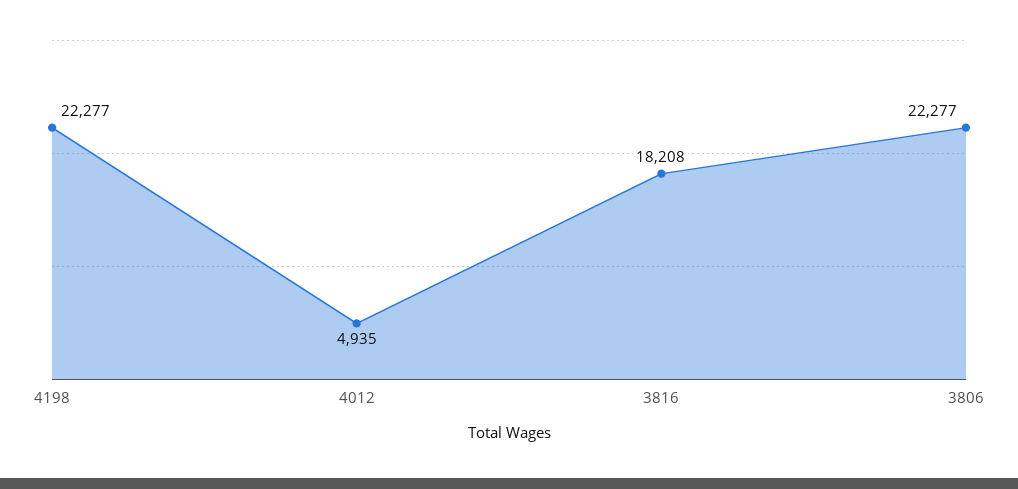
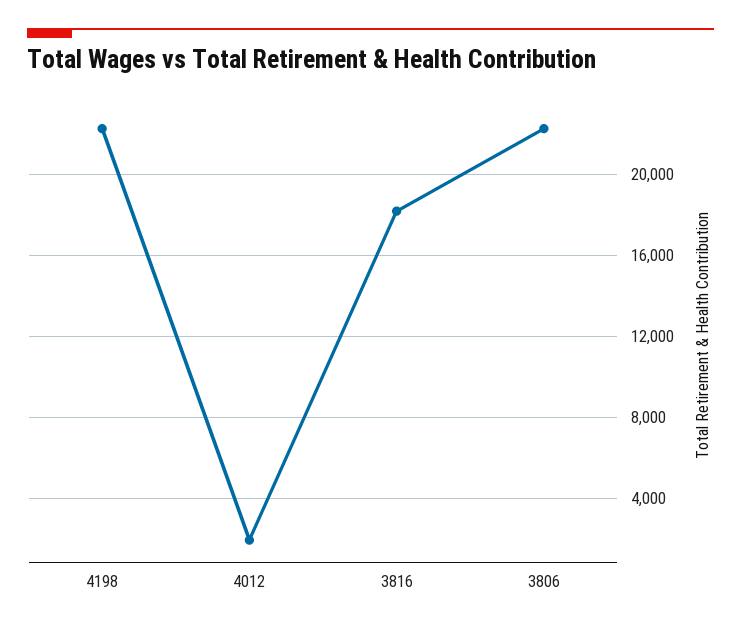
  {
    "4198": 22277,
-   "4012": 4935,
+   "4012": 2000,
    "3816": 18208,
    "3806": 22277
  }

